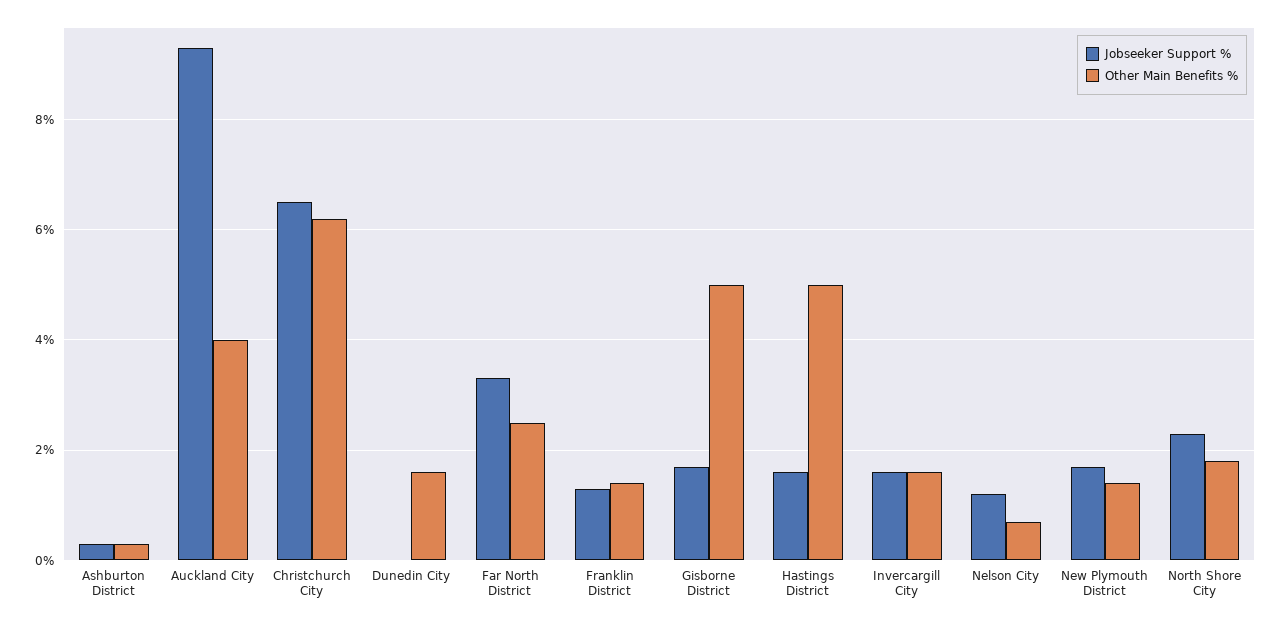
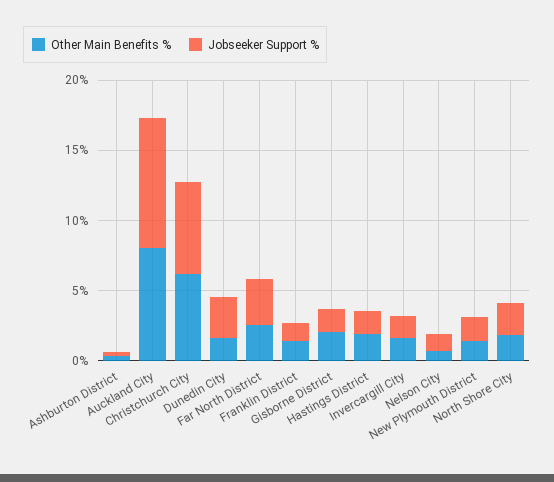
  {
    "Jobseeker Support %": {
      "Ashburton District": 0.5,
      "Auckland City": 9.5,
      "Christchurch City": 6.5,
-     "Dunedin City": 0,
+     "Dunedin City": 3,
      "Far North District": 3.5,
      "Franklin District": 1.5,
      "Gisborne District": 1.5,
      "Hastings District": 1.5,
      "Invercargill City": 1.5,
      "Nelson City": 1,
      "New Plymouth District": 1.5,
      "North Shore City": 2.5
    },
    "Other Main Benefits %": {
      "Ashburton District": 0.5,
-     "Auckland City": 4,
+     "Auckland City": 8,
      "Christchurch City": 6,
      "Dunedin City": 1.5,
      "Far North District": 2.5,
      "Franklin District": 1.5,
-     "Gisborne District": 5,
+     "Gisborne District": 2,
-     "Hastings District": 5,
+     "Hastings District": 2,
      "Invercargill City": 1.5,
      "Nelson City": 0.5,
      "New Plymouth District": 1.5,
      "North Shore City": 2
    }
  }

